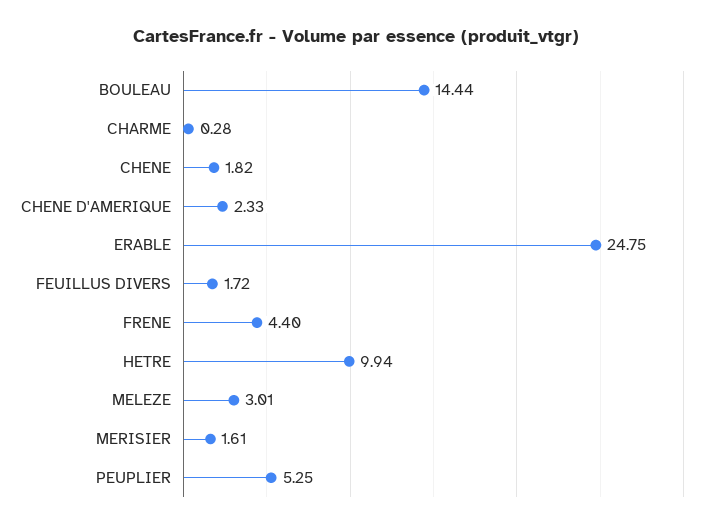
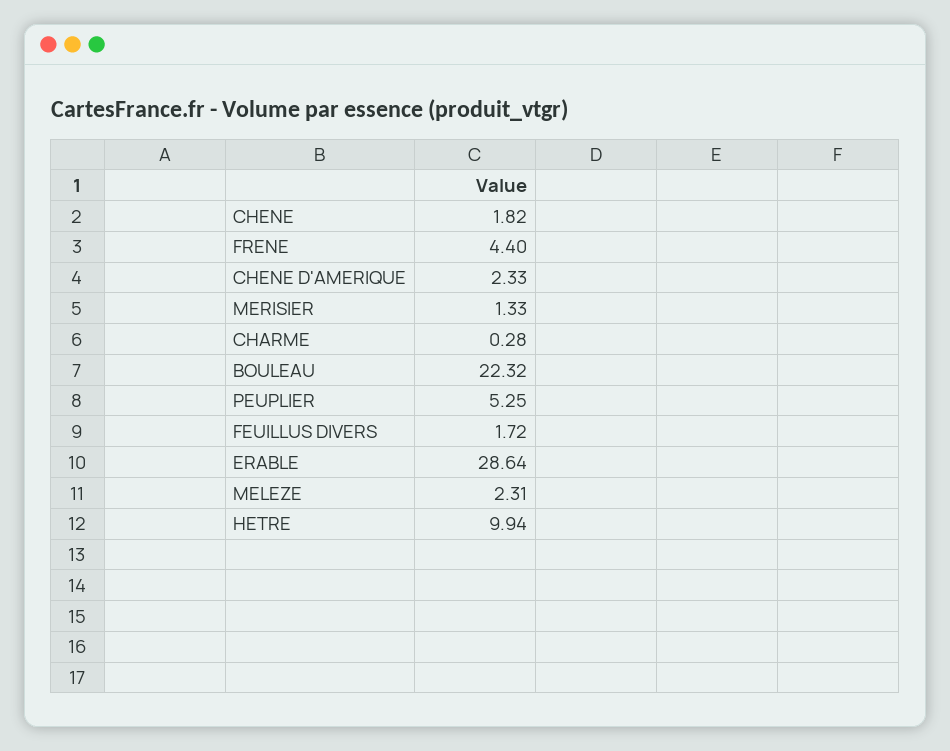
  {
-   "BOULEAU": 14.44,
+   "BOULEAU": 22.32,
    "CHARME": 0.28,
    "CHENE": 1.82,
    "CHENE D'AMERIQUE": 2.33,
-   "ERABLE": 24.75,
+   "ERABLE": 28.64,
    "FEUILLUS DIVERS": 1.72,
    "FRENE": 4.4,
    "HETRE": 9.94,
-   "MELEZE": 3.01,
+   "MELEZE": 2.31,
-   "MERISIER": 1.61,
+   "MERISIER": 1.33,
    "PEUPLIER": 5.25
  }

